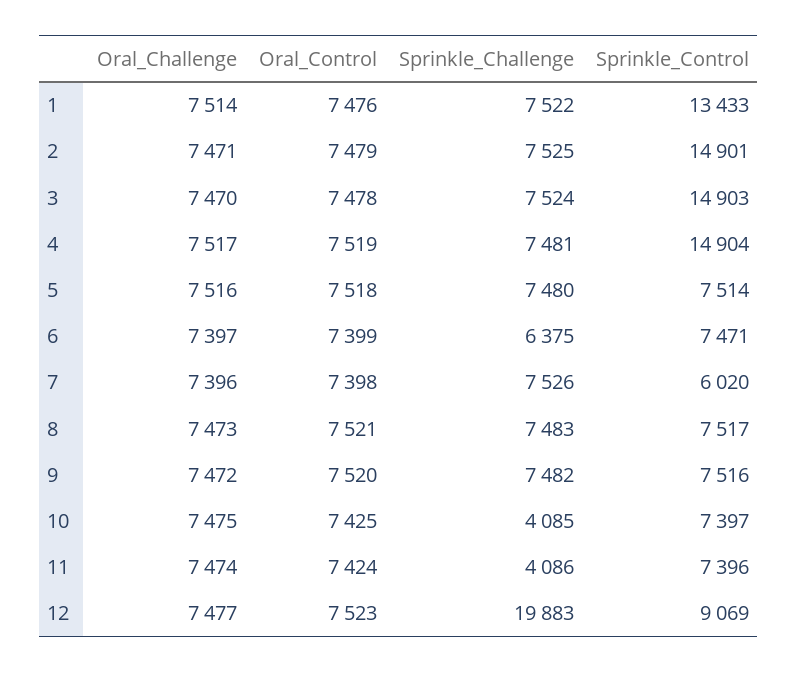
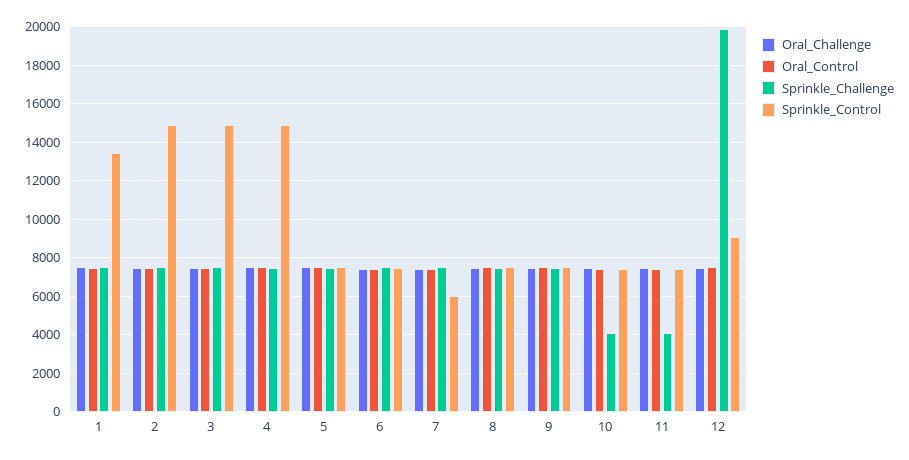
  {
    "Oral_Challenge": {
      "1": 7514,
      "2": 7471,
      "3": 7470,
      "4": 7517,
      "5": 7516,
      "6": 7397,
      "7": 7396,
      "8": 7473,
      "9": 7472,
      "10": 7475,
      "11": 7474,
      "12": 7477
    },
    "Oral_Control": {
      "1": 7476,
      "2": 7479,
      "3": 7478,
      "4": 7519,
      "5": 7518,
      "6": 7399,
      "7": 7398,
      "8": 7521,
      "9": 7520,
      "10": 7425,
      "11": 7424,
      "12": 7523
    },
    "Sprinkle_Challenge": {
      "1": 7522,
      "2": 7525,
      "3": 7524,
      "4": 7481,
      "5": 7480,
-     "6": 6375,
+     "6": 7500,
      "7": 7526,
      "8": 7483,
      "9": 7482,
      "10": 4085,
      "11": 4086,
      "12": 19883
    },
    "Sprinkle_Control": {
      "1": 13433,
      "2": 14901,
      "3": 14903,
      "4": 14904,
      "5": 7514,
      "6": 7471,
      "7": 6020,
      "8": 7517,
      "9": 7516,
      "10": 7397,
      "11": 7396,
      "12": 9069
    }
  }

